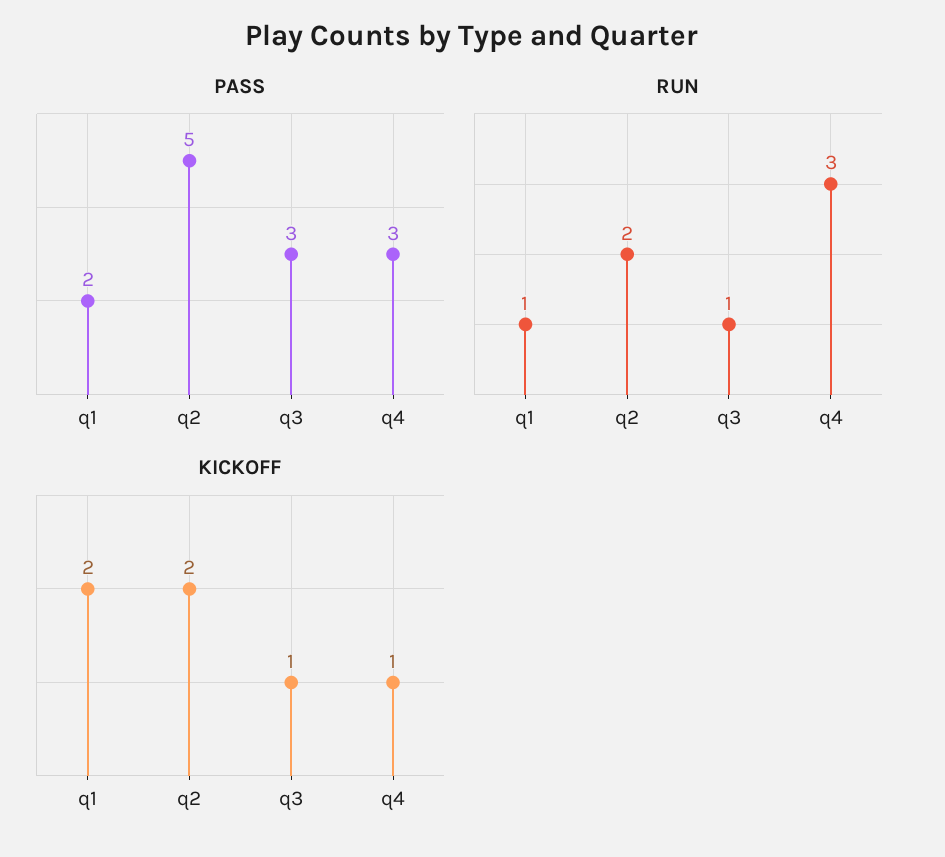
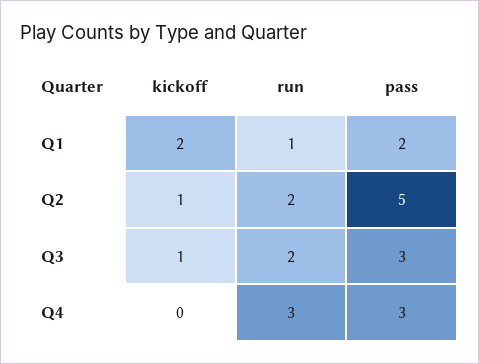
  {
    "PASS": {
      "q1": 2,
      "q2": 5,
      "q3": 3,
      "q4": 3
    },
    "RUN": {
      "q1": 1,
      "q2": 2,
-     "q3": 1,
+     "q3": 2,
      "q4": 3
    },
    "KICKOFF": {
      "q1": 2,
-     "q2": 2,
+     "q2": 1,
      "q3": 1,
-     "q4": 1
+     "q4": 0
    }
  }

